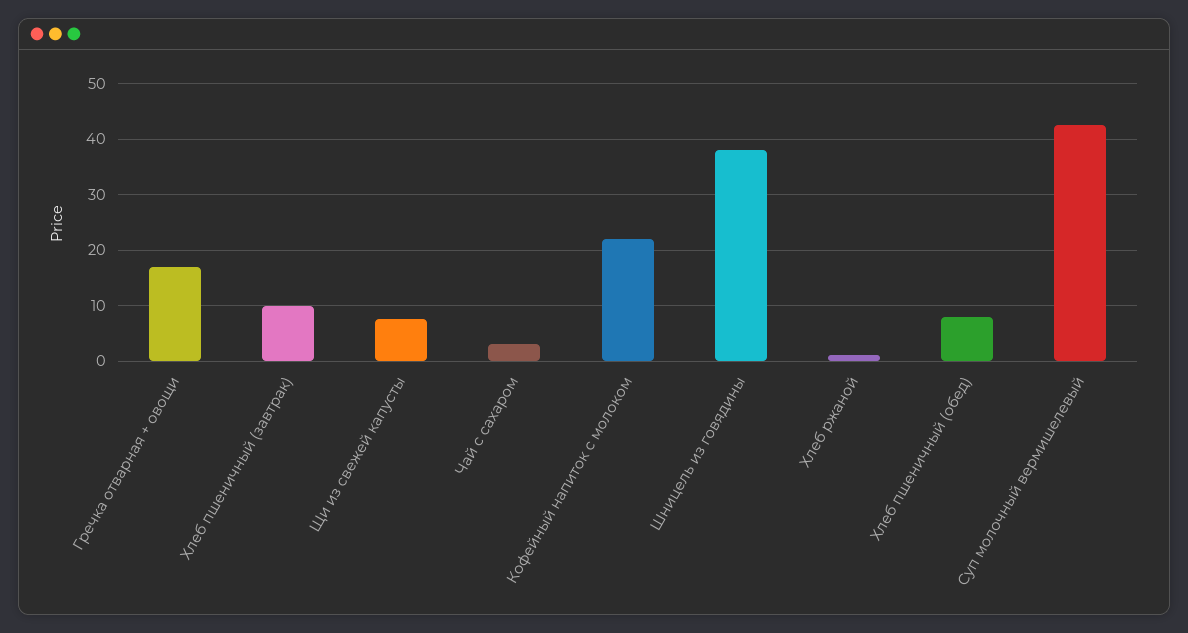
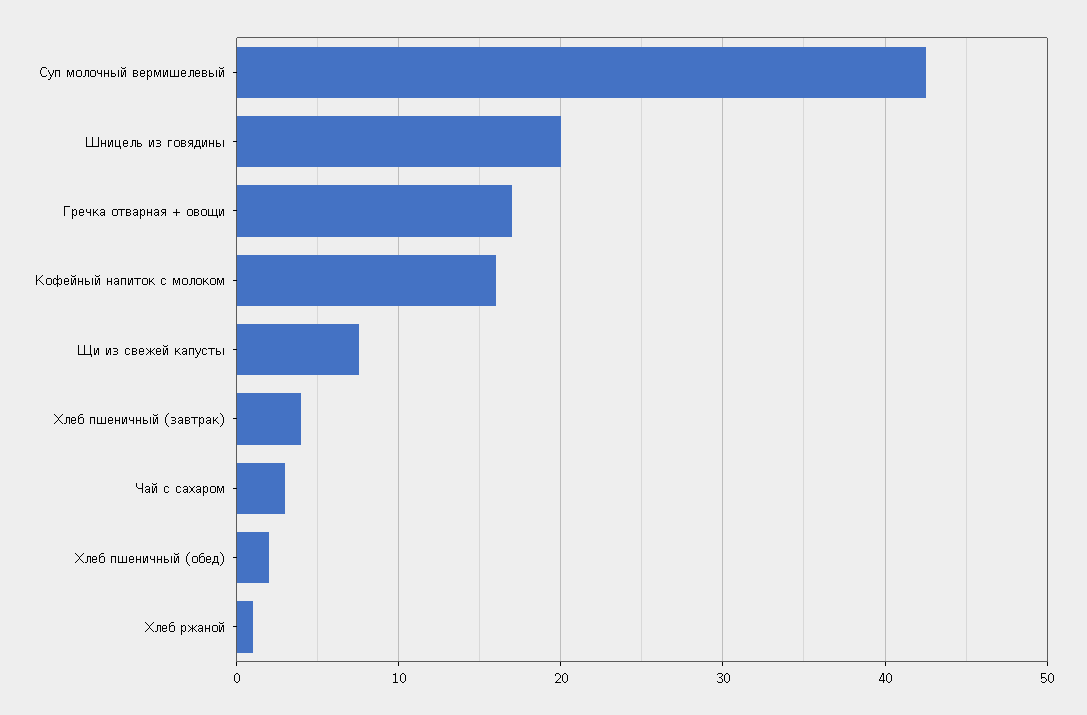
  {
    "Гречка отварная + овощи": 17,
-   "Хлеб пшеничный (завтрак)": 10,
+   "Хлеб пшеничный (завтрак)": 4,
    "Щи из свежей капусты": 8,
    "Чай с сахаром": 3,
-   "Кофейный напиток с молоком": 22,
+   "Кофейный напиток с молоком": 16,
-   "Шницель из говядины": 38,
+   "Шницель из говядины": 20,
    "Хлеб ржаной": 1,
-   "Хлеб пшеничный (обед)": 8,
+   "Хлеб пшеничный (обед)": 2,
    "Суп молочный вермишелевый": 43
  }

